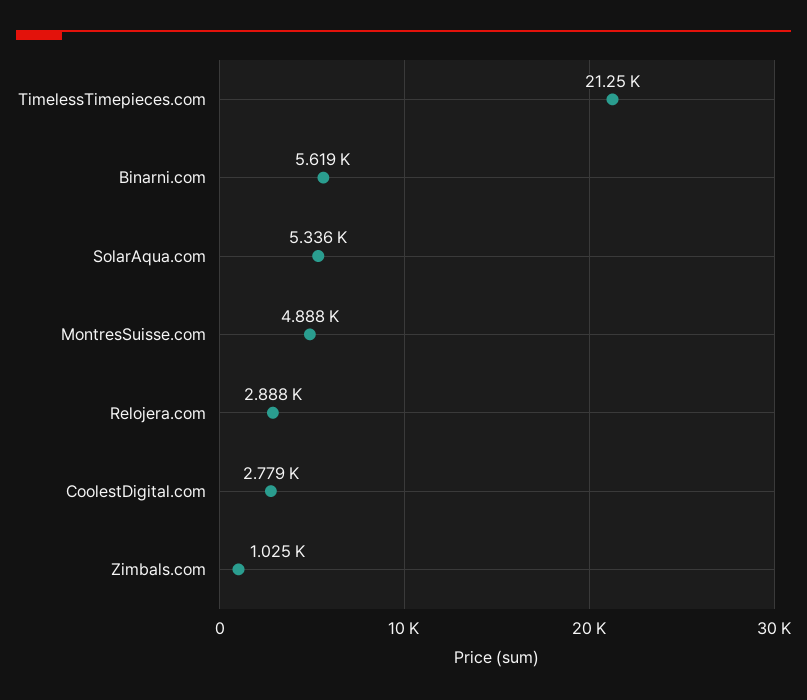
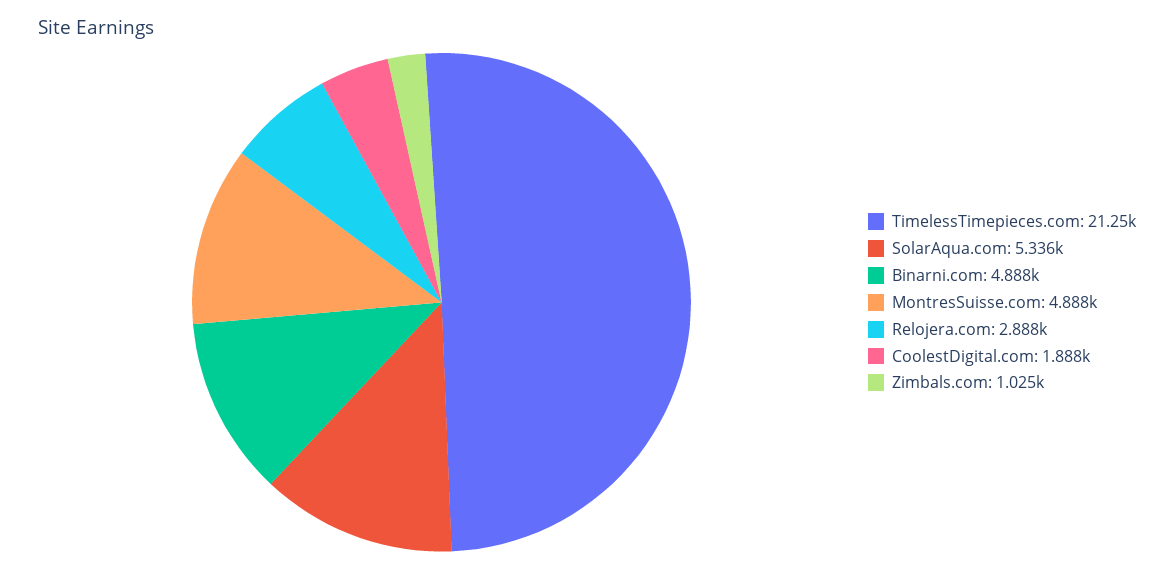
  {
    "TimelessTimepieces.com": 21250,
-   "Binarni.com": 5619,
+   "Binarni.com": 4888,
    "SolarAqua.com": 5336,
    "MontresSuisse.com": 4888,
    "Relojera.com": 2888,
-   "CoolestDigital.com": 2779,
+   "CoolestDigital.com": 1888,
    "Zimbals.com": 1025
  }

